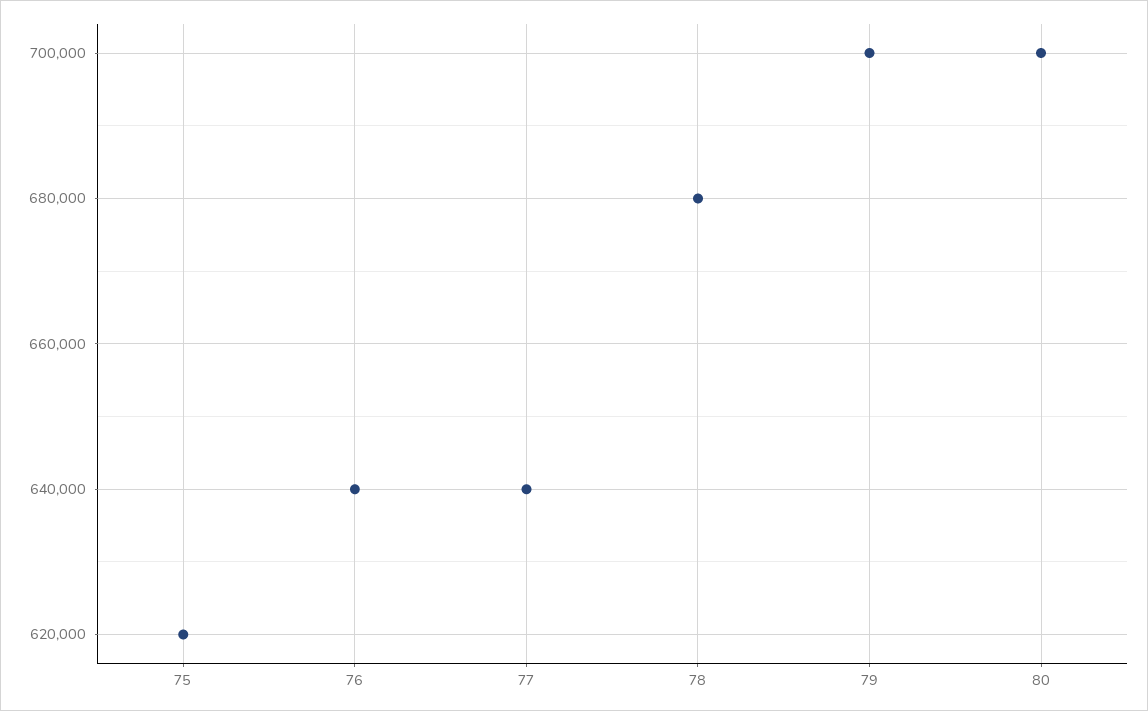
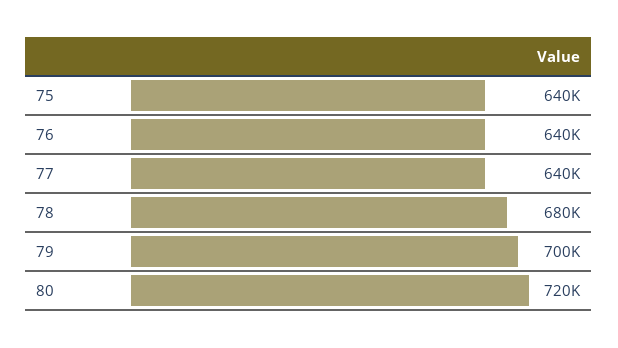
  {
-   "75": 620000,
+   "75": 640000,
    "76": 640000,
    "77": 640000,
    "78": 680000,
    "79": 700000,
-   "80": 700000
+   "80": 720000
  }

